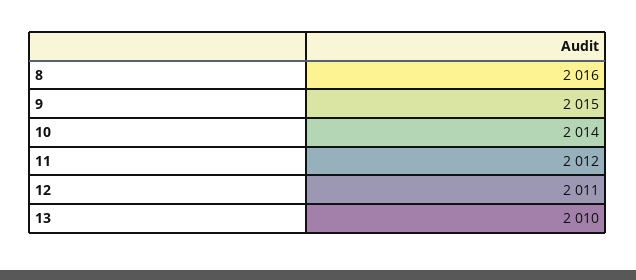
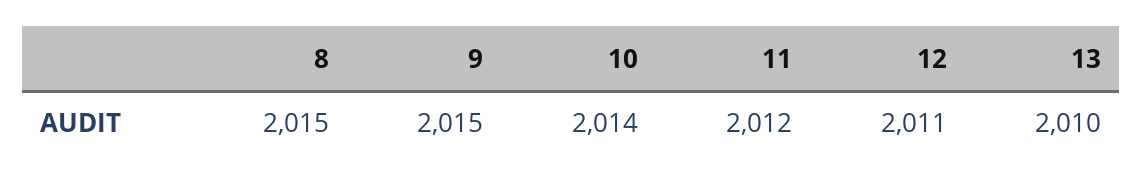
  {
-   "8": 2016,
+   "8": 2015,
    "9": 2015,
    "10": 2014,
    "11": 2012,
    "12": 2011,
    "13": 2010
  }

